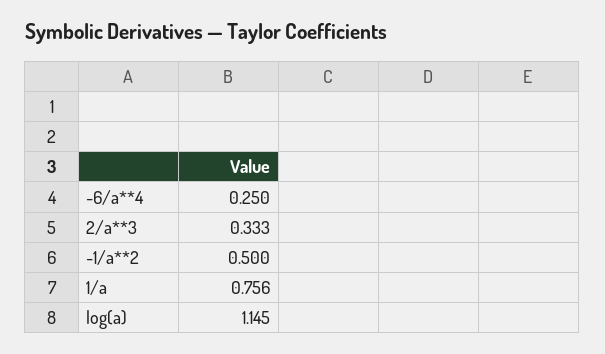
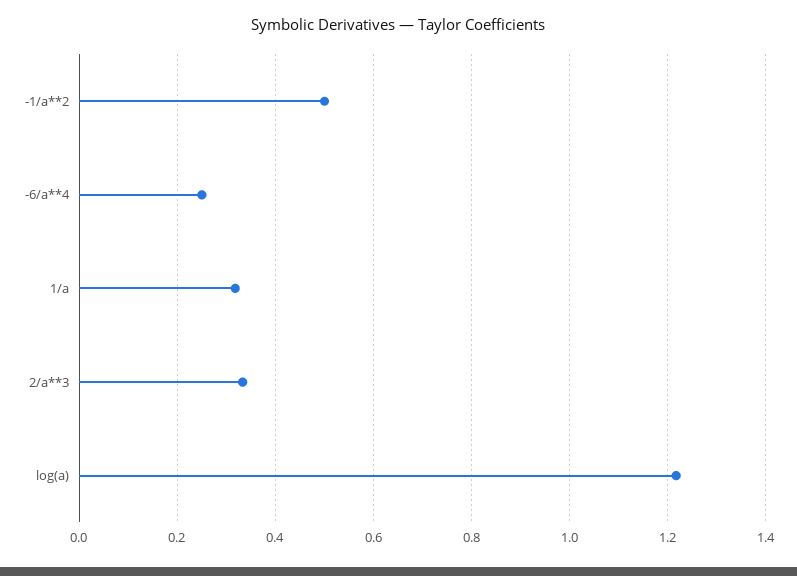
  {
    "-6/a**4": 0.25,
    "2/a**3": 0.333,
    "-1/a**2": 0.5,
-   "1/a": 0.756,
+   "1/a": 0.32,
-   "log(a)": 1.145
+   "log(a)": 1.22
  }

